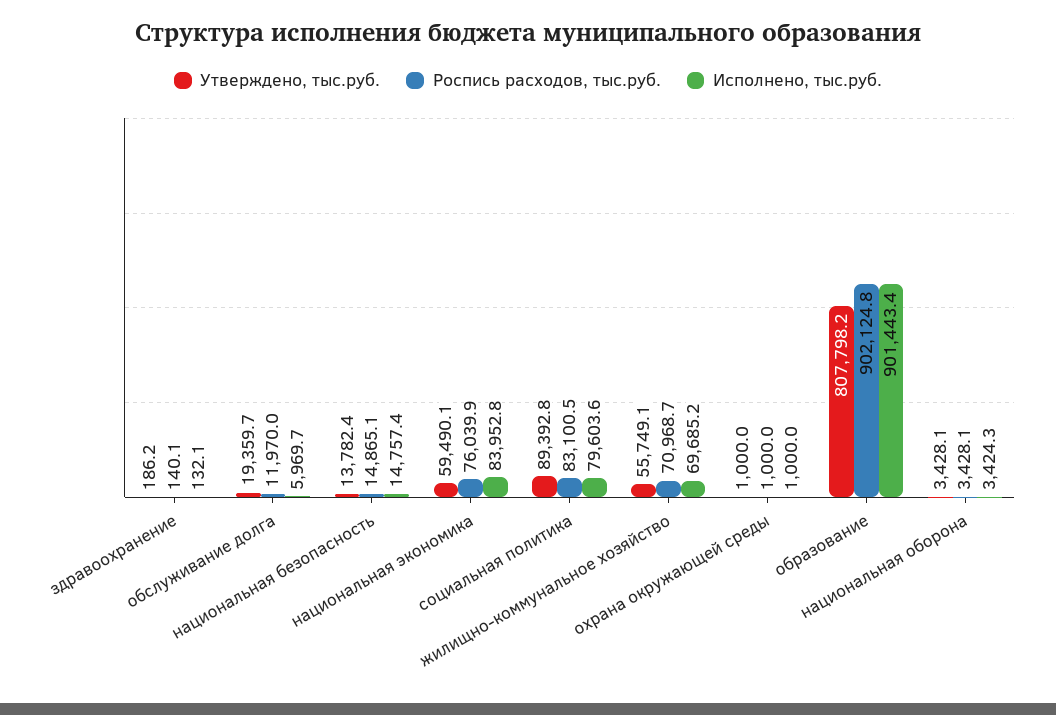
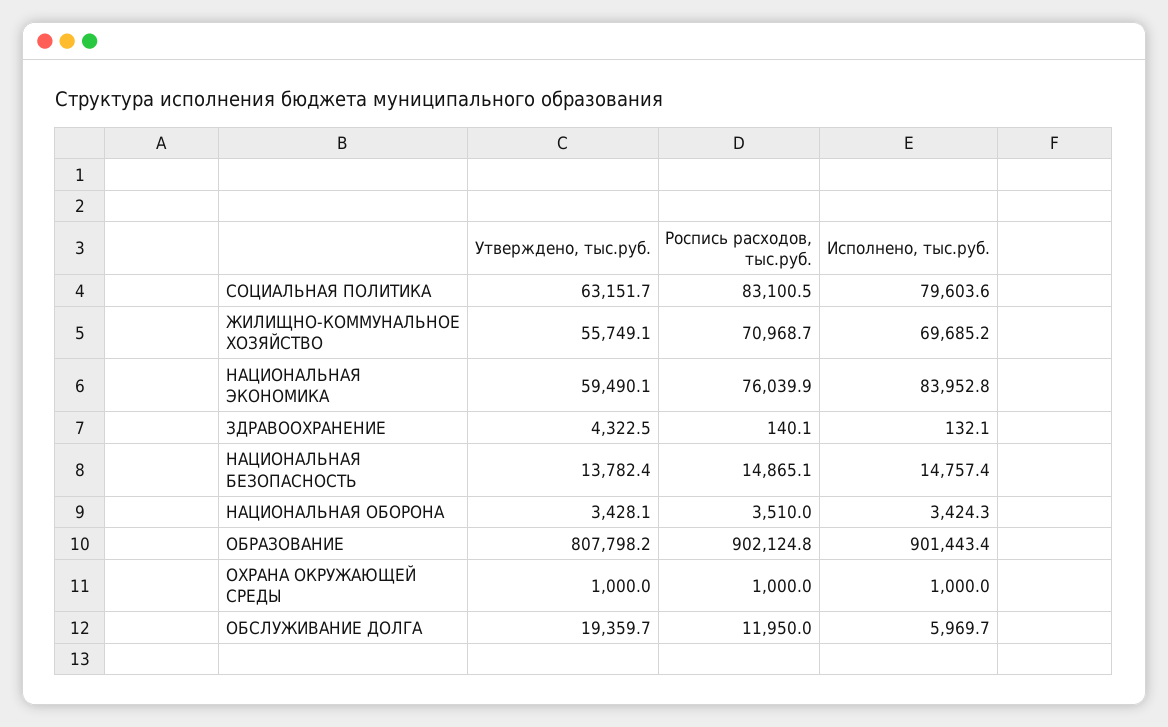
  {
    "Утверждено, тыс.руб.": {
-     "здравоохранение": 186.2,
+     "здравоохранение": 4322.5,
      "обслуживание долга": 19359.7,
      "национальная безопасность": 13782.4,
      "национальная экономика": 59490.1,
-     "социальная политика": 89392.8,
+     "социальная политика": 63151.7,
      "жилищно-коммунальное хозяйство": 55749.1,
      "охрана окружающей среды": 1000,
      "образование": 807798.2,
      "национальная оборона": 3428.1
    },
    "Роспись расходов, тыс.руб.": {
      "здравоохранение": 140.1,
-     "обслуживание долга": 11970,
+     "обслуживание долга": 11950,
      "национальная безопасность": 14865.1,
      "национальная экономика": 76039.9,
      "социальная политика": 83100.5,
      "жилищно-коммунальное хозяйство": 70968.7,
      "охрана окружающей среды": 1000,
      "образование": 902124.8,
-     "национальная оборона": 3428.1
+     "национальная оборона": 3510
    },
    "Исполнено, тыс.руб.": {
      "здравоохранение": 132.1,
      "обслуживание долга": 5969.7,
      "национальная безопасность": 14757.4,
      "национальная экономика": 83952.8,
      "социальная политика": 79603.6,
      "жилищно-коммунальное хозяйство": 69685.2,
      "охрана окружающей среды": 1000,
      "образование": 901443.4,
      "национальная оборона": 3424.3
    }
  }

